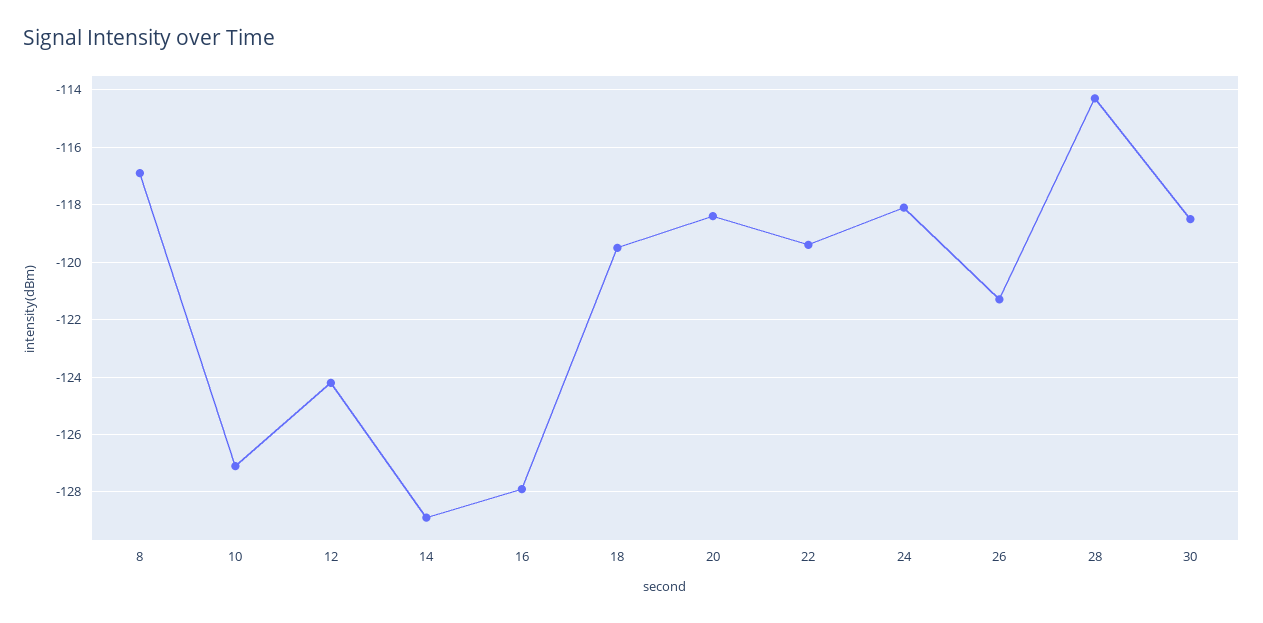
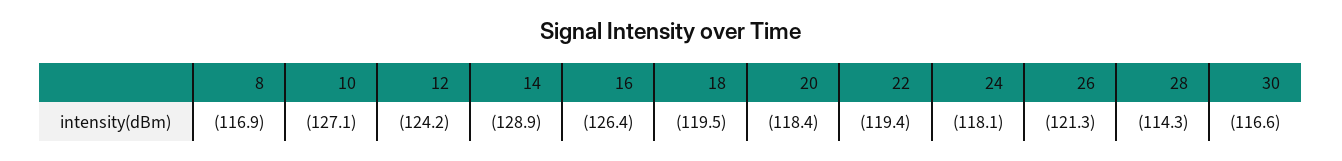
  {
    "8": -116.9,
    "10": -127.1,
    "12": -124.2,
    "14": -128.9,
-   "16": -128,
+   "16": -126.4,
    "18": -119.5,
    "20": -118.4,
    "22": -119.4,
    "24": -118.1,
    "26": -121.3,
    "28": -114.3,
-   "30": -118.5
+   "30": -116.6
  }

